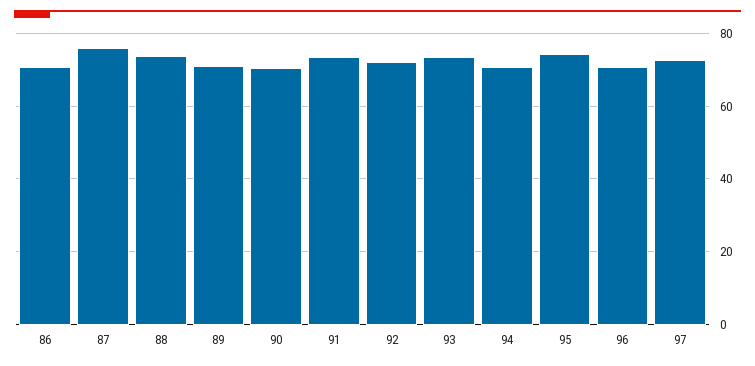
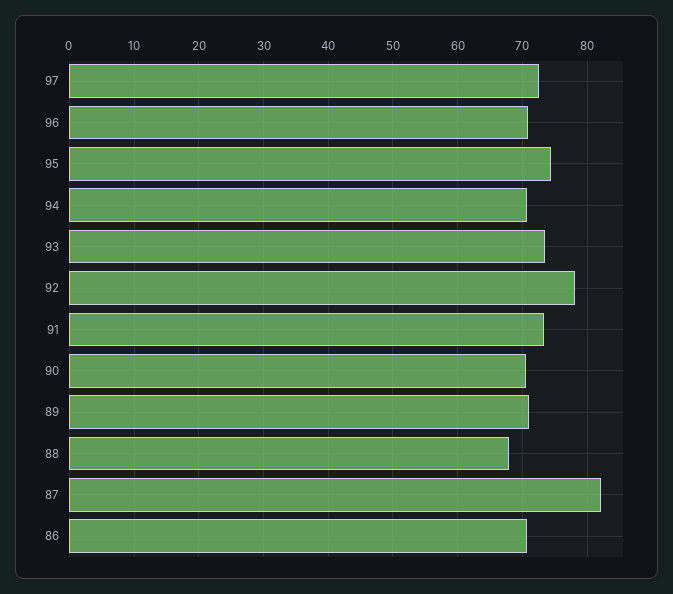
  {
    "86": 71,
-   "87": 76,
+   "87": 82,
-   "88": 74,
+   "88": 68,
    "89": 71,
    "90": 71,
    "91": 73,
-   "92": 72,
+   "92": 78,
    "93": 74,
    "94": 71,
    "95": 74,
    "96": 71,
    "97": 73
  }

